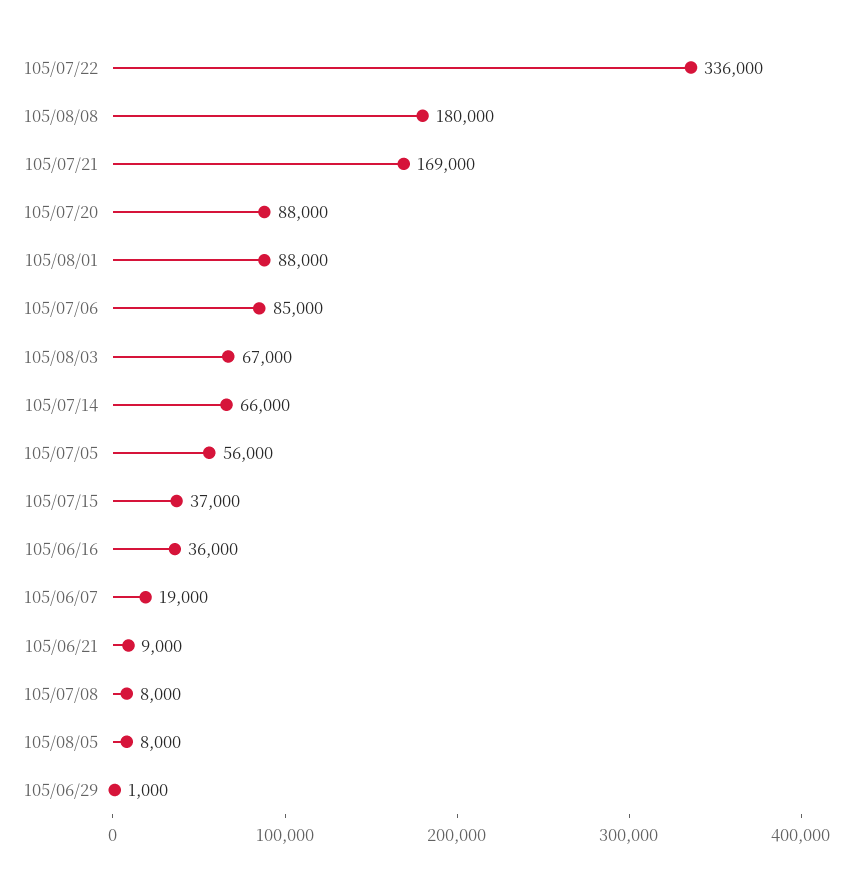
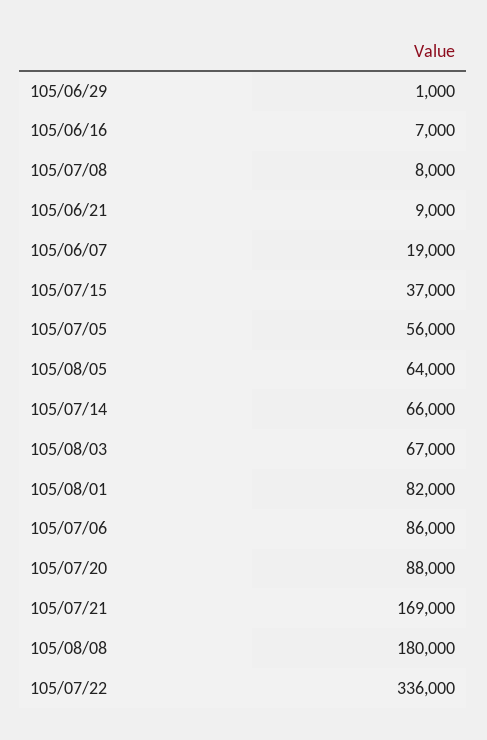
  {
    "105/07/22": 336000,
    "105/08/08": 180000,
    "105/07/21": 169000,
    "105/07/20": 88000,
-   "105/08/01": 88000,
+   "105/08/01": 82000,
-   "105/07/06": 85000,
+   "105/07/06": 86000,
    "105/08/03": 67000,
    "105/07/14": 66000,
    "105/07/05": 56000,
    "105/07/15": 37000,
-   "105/06/16": 36000,
+   "105/06/16": 7000,
    "105/06/07": 19000,
    "105/06/21": 9000,
    "105/07/08": 8000,
-   "105/08/05": 8000,
+   "105/08/05": 64000,
    "105/06/29": 1000
  }

